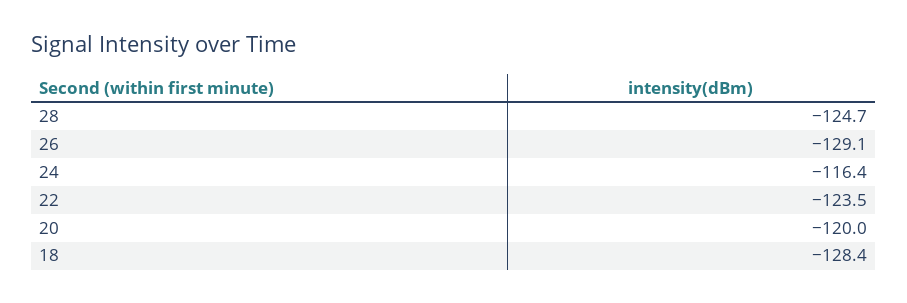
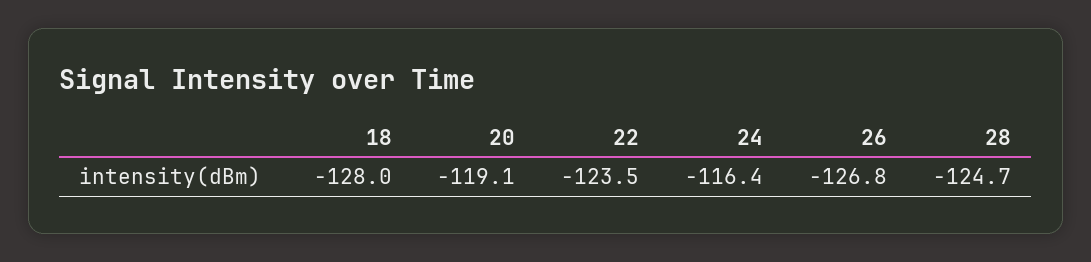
  {
    "28": -124.7,
-   "26": -129.1,
+   "26": -126.8,
    "24": -116.4,
    "22": -123.5,
-   "20": -120,
+   "20": -119.1,
-   "18": -128.4
+   "18": -128
  }

